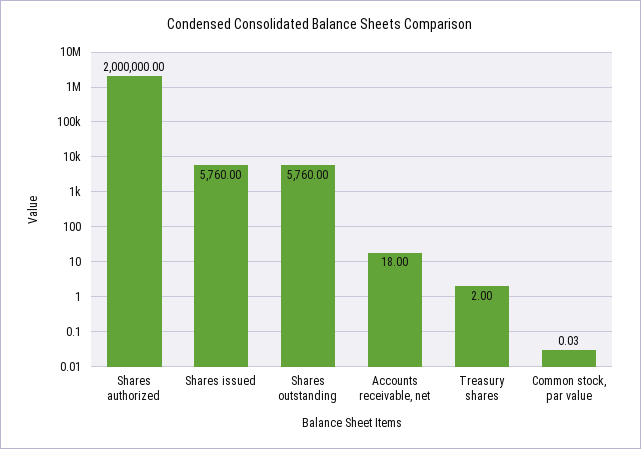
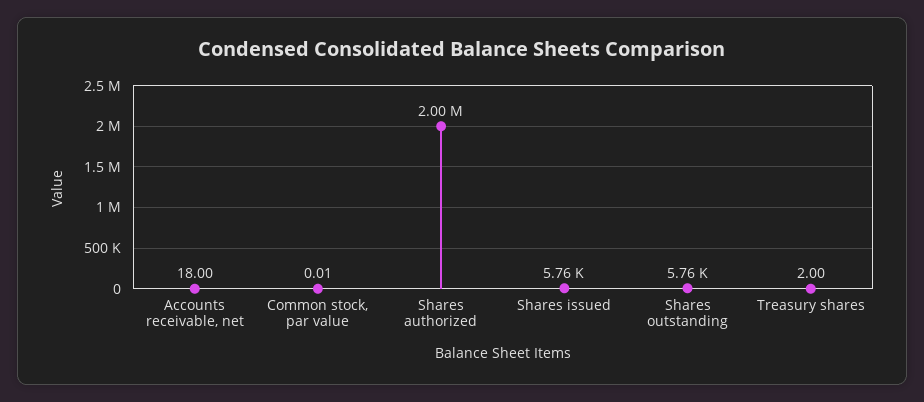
  {
    "Shares authorized": 2000000,
    "Shares issued": 5760,
    "Shares outstanding": 5760,
    "Accounts receivable, net": 18,
    "Treasury shares": 2,
-   "Common stock, par value": 0.03
+   "Common stock, par value": 0.01
  }

